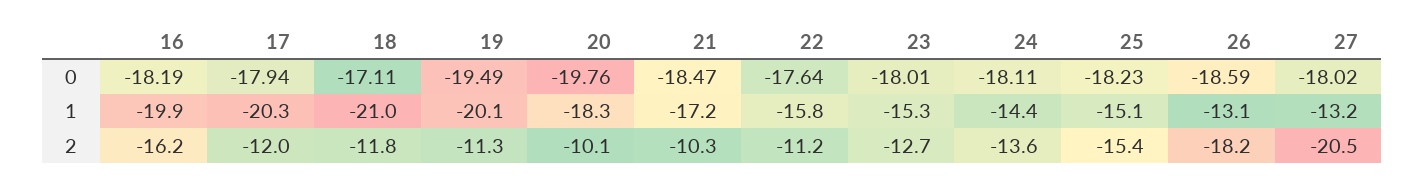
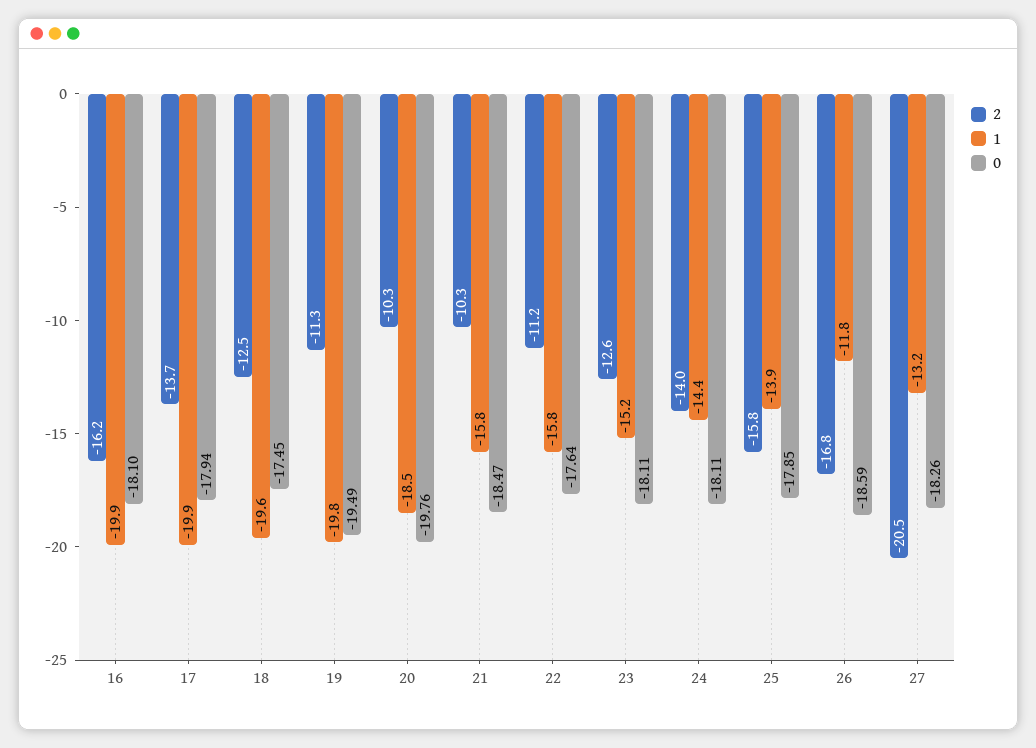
  {
    "0": {
-     "16": -18.19,
+     "16": -18.1,
      "17": -17.94,
-     "18": -17.11,
+     "18": -17.45,
      "19": -19.49,
      "20": -19.76,
      "21": -18.47,
      "22": -17.64,
-     "23": -18.01,
+     "23": -18.11,
      "24": -18.11,
-     "25": -18.23,
+     "25": -17.85,
      "26": -18.59,
-     "27": -18.02
+     "27": -18.26
    },
    "1": {
      "16": -19.9,
-     "17": -20.3,
+     "17": -19.9,
-     "18": -21,
+     "18": -19.6,
-     "19": -20.1,
+     "19": -19.8,
-     "20": -18.3,
+     "20": -18.5,
-     "21": -17.2,
+     "21": -15.8,
      "22": -15.8,
-     "23": -15.3,
+     "23": -15.2,
      "24": -14.4,
-     "25": -15.1,
+     "25": -13.9,
-     "26": -13.1,
+     "26": -11.8,
      "27": -13.2
    },
    "2": {
      "16": -16.2,
-     "17": -12,
+     "17": -13.7,
-     "18": -11.8,
+     "18": -12.5,
      "19": -11.3,
-     "20": -10.1,
+     "20": -10.3,
      "21": -10.3,
      "22": -11.2,
-     "23": -12.7,
+     "23": -12.6,
-     "24": -13.6,
+     "24": -14,
-     "25": -15.4,
+     "25": -15.8,
-     "26": -18.2,
+     "26": -16.8,
      "27": -20.5
    }
  }

